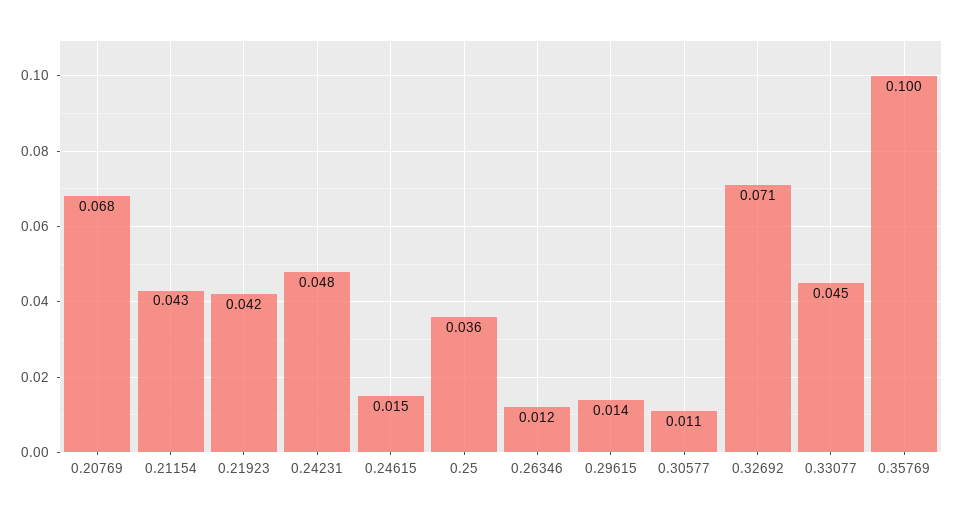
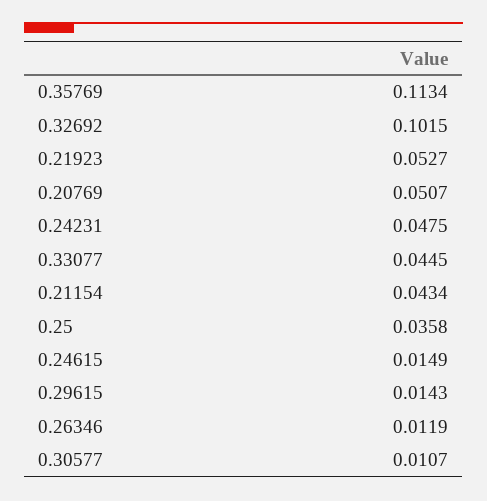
  {
-   "0.20769": 0.068,
+   "0.20769": 0.0507,
    "0.21154": 0.0434,
-   "0.21923": 0.042,
+   "0.21923": 0.0527,
    "0.24231": 0.0475,
    "0.24615": 0.0149,
    "0.25": 0.0358,
    "0.26346": 0.0119,
    "0.29615": 0.0143,
    "0.30577": 0.0107,
-   "0.32692": 0.071,
+   "0.32692": 0.1015,
    "0.33077": 0.0445,
-   "0.35769": 0.1
+   "0.35769": 0.1134
  }

